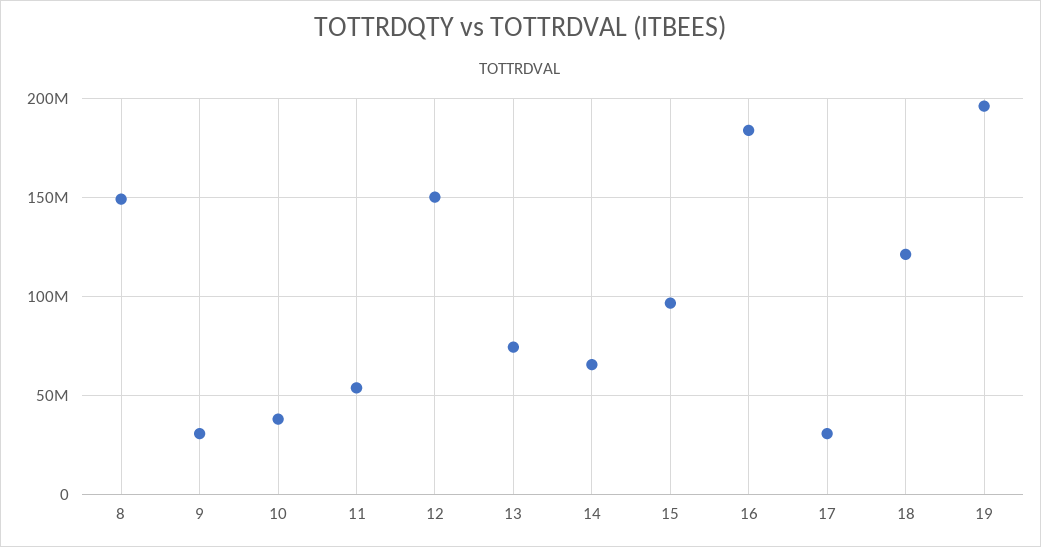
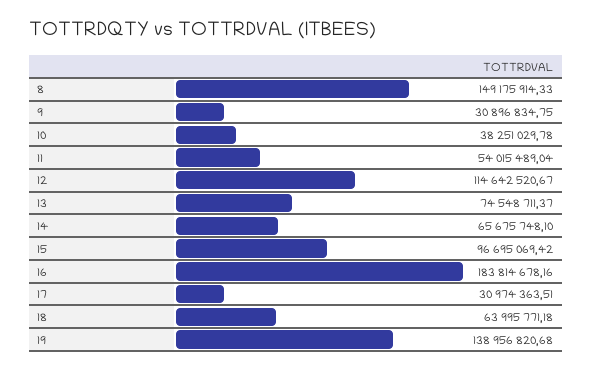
  {
    "8": 149175914.33,
    "9": 30896834.75,
    "10": 38251029.78,
    "11": 54015489.04,
-   "12": 150000000,
+   "12": 114642520.67,
    "13": 74548711.37,
    "14": 65675748.1,
    "15": 96695069.42,
    "16": 183814678.16,
    "17": 30974363.51,
-   "18": 120000000,
+   "18": 63995771.18,
-   "19": 195000000
+   "19": 138956820.68
  }

